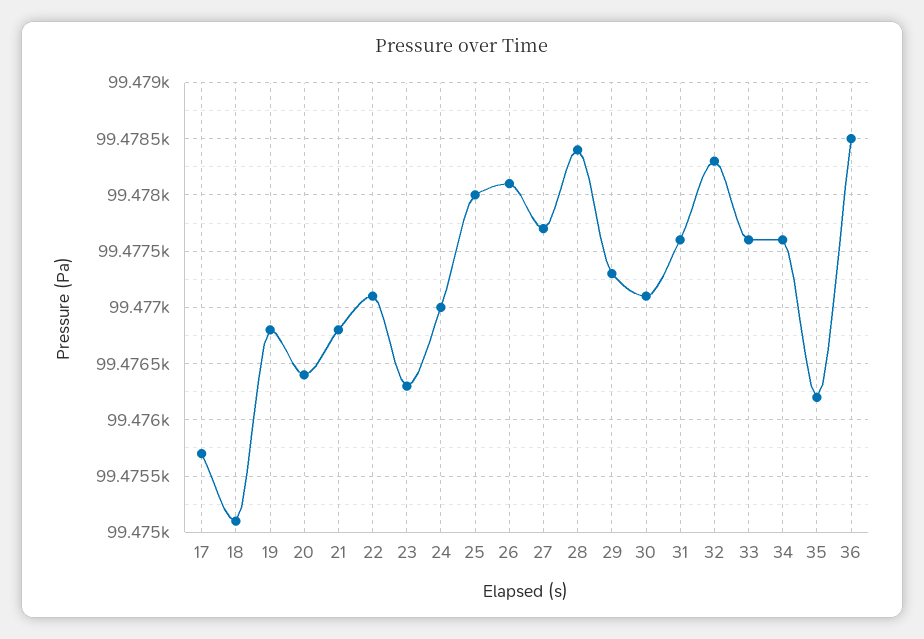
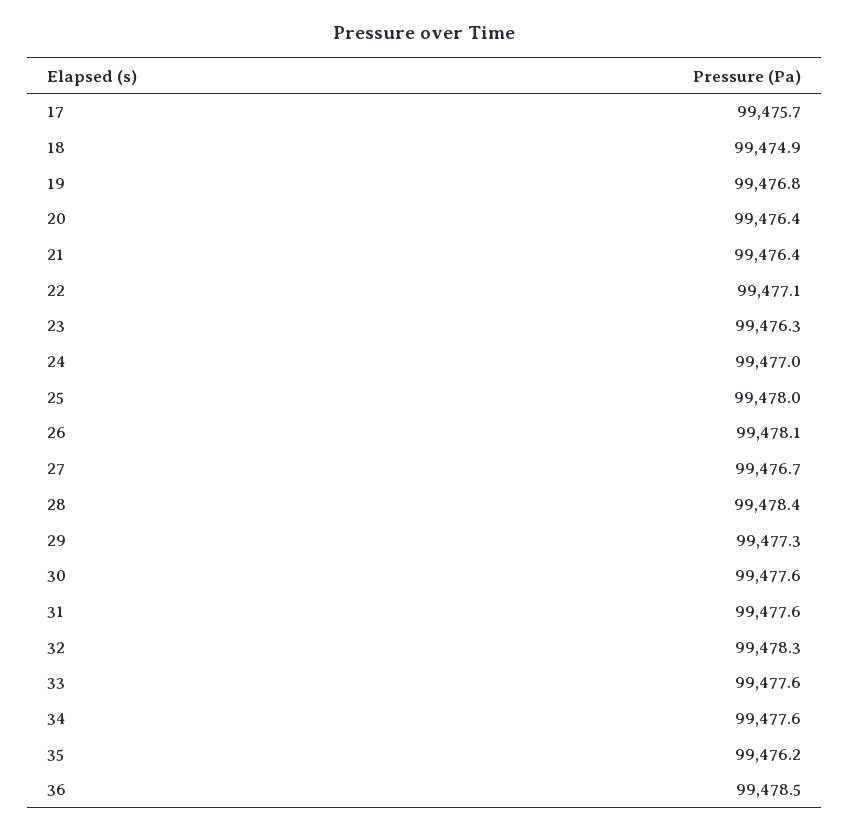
  {
    "17": 99475.7,
-   "18": 99475.1,
+   "18": 99474.9,
    "19": 99476.8,
    "20": 99476.4,
-   "21": 99476.8,
+   "21": 99476.4,
    "22": 99477.1,
    "23": 99476.3,
    "24": 99477,
    "25": 99478,
    "26": 99478.1,
-   "27": 99477.7,
+   "27": 99476.7,
    "28": 99478.4,
    "29": 99477.3,
-   "30": 99477.1,
+   "30": 99477.6,
    "31": 99477.6,
    "32": 99478.3,
    "33": 99477.6,
    "34": 99477.6,
    "35": 99476.2,
    "36": 99478.5
  }

